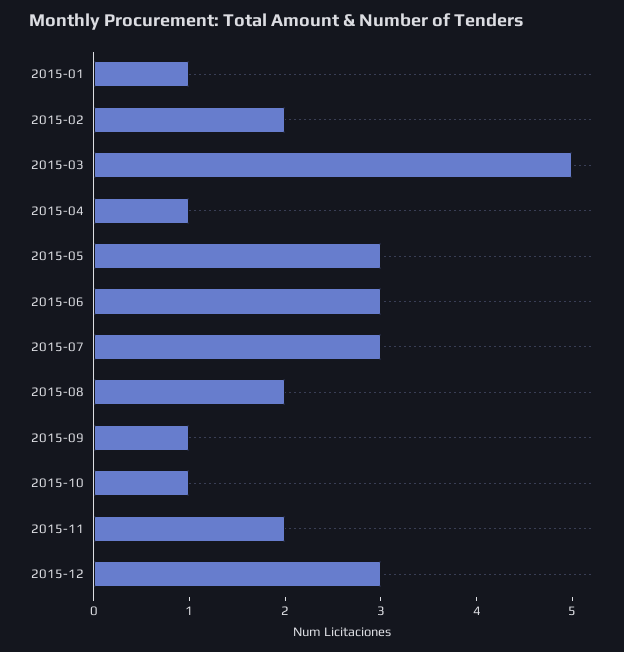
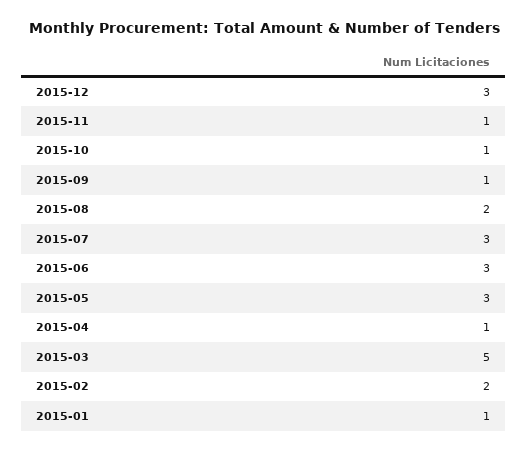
  {
    "2015-01": 1,
    "2015-02": 2,
    "2015-03": 5,
    "2015-04": 1,
    "2015-05": 3,
    "2015-06": 3,
    "2015-07": 3,
    "2015-08": 2,
    "2015-09": 1,
    "2015-10": 1,
-   "2015-11": 2,
+   "2015-11": 1,
    "2015-12": 3
  }

